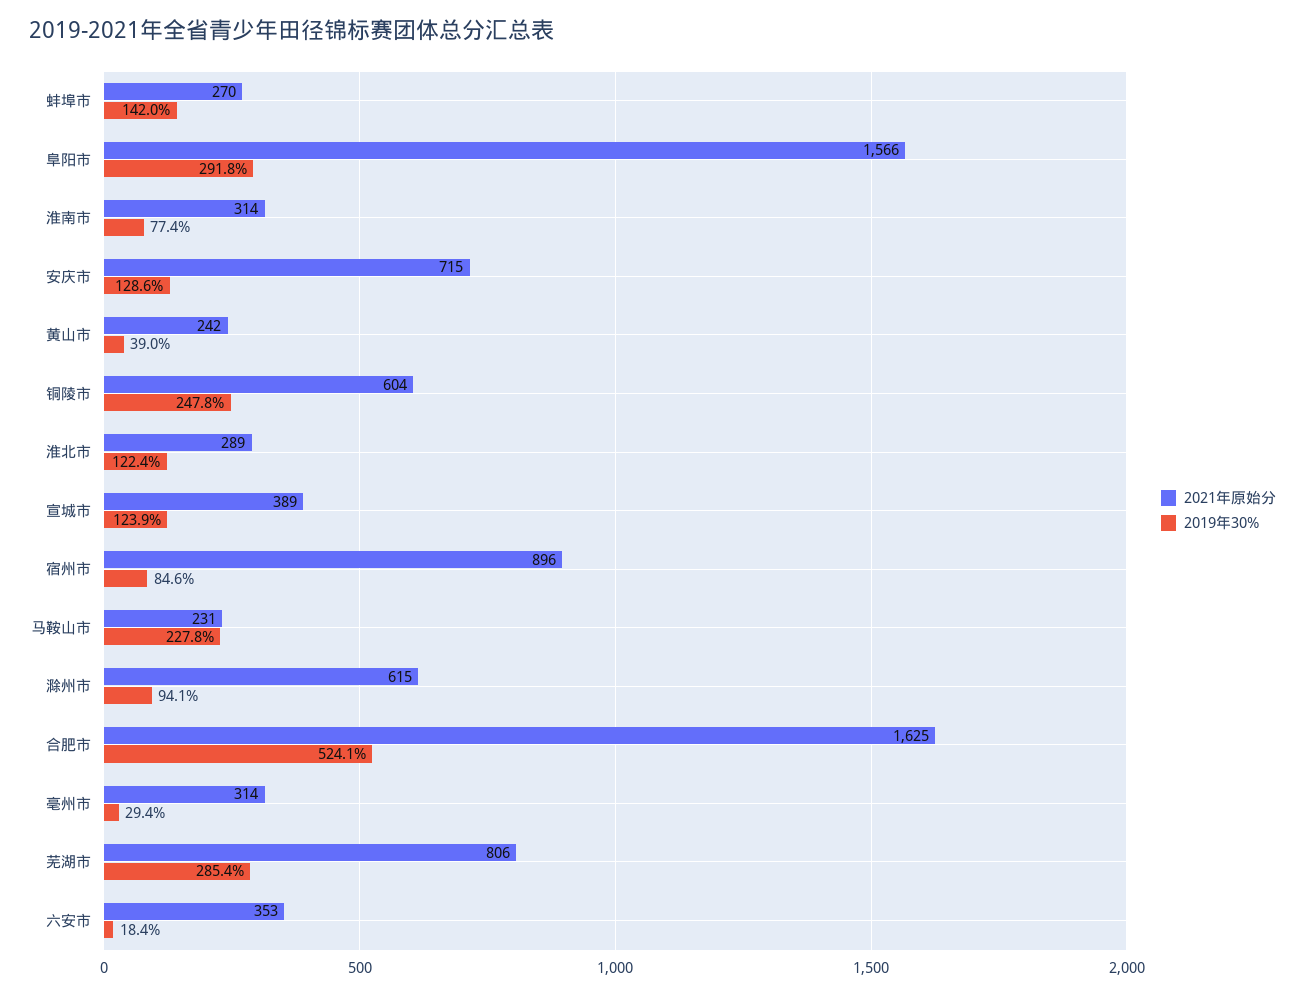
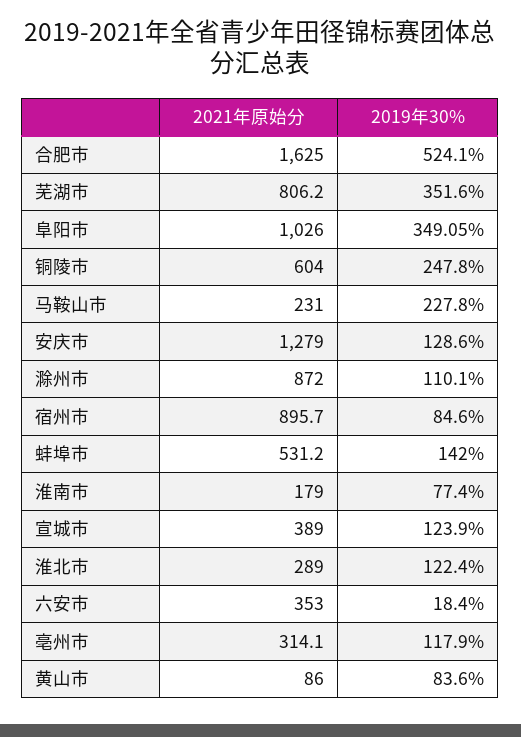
  {
    "2021年原始分": {
-     "蚌埠市": 270,
+     "蚌埠市": 531.2,
-     "阜阳市": 1566,
+     "阜阳市": 1026,
-     "淮南市": 314,
+     "淮南市": 179,
-     "安庆市": 715,
+     "安庆市": 1279,
-     "黄山市": 242,
+     "黄山市": 86,
      "铜陵市": 604,
      "淮北市": 289,
      "宣城市": 389,
      "宿州市": 895.7,
      "马鞍山市": 231,
-     "滁州市": 615,
+     "滁州市": 872,
      "合肥市": 1625,
      "亳州市": 314.1,
      "芜湖市": 806.2,
      "六安市": 353
    },
    "2019年30%": {
      "蚌埠市": 142,
-     "阜阳市": 291.8,
+     "阜阳市": 349.05,
      "淮南市": 77.4,
      "安庆市": 128.6,
-     "黄山市": 39,
+     "黄山市": 83.6,
      "铜陵市": 247.8,
      "淮北市": 122.4,
      "宣城市": 123.9,
      "宿州市": 84.6,
      "马鞍山市": 227.8,
-     "滁州市": 94.1,
+     "滁州市": 110.1,
      "合肥市": 524.1,
-     "亳州市": 29.4,
+     "亳州市": 117.9,
-     "芜湖市": 285.4,
+     "芜湖市": 351.6,
      "六安市": 18.4
    }
  }

